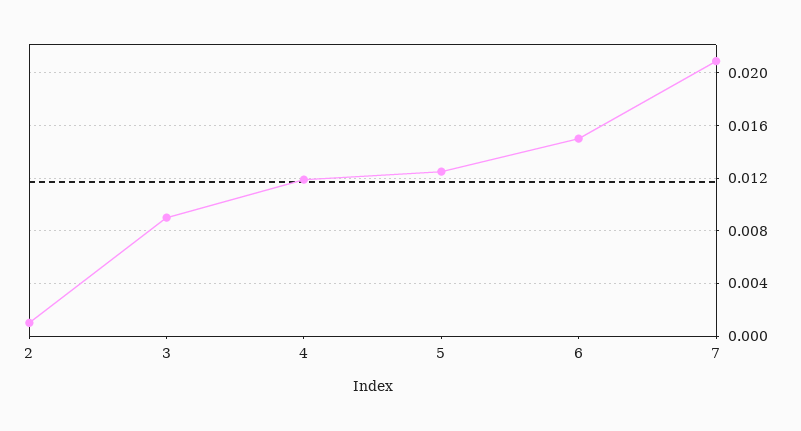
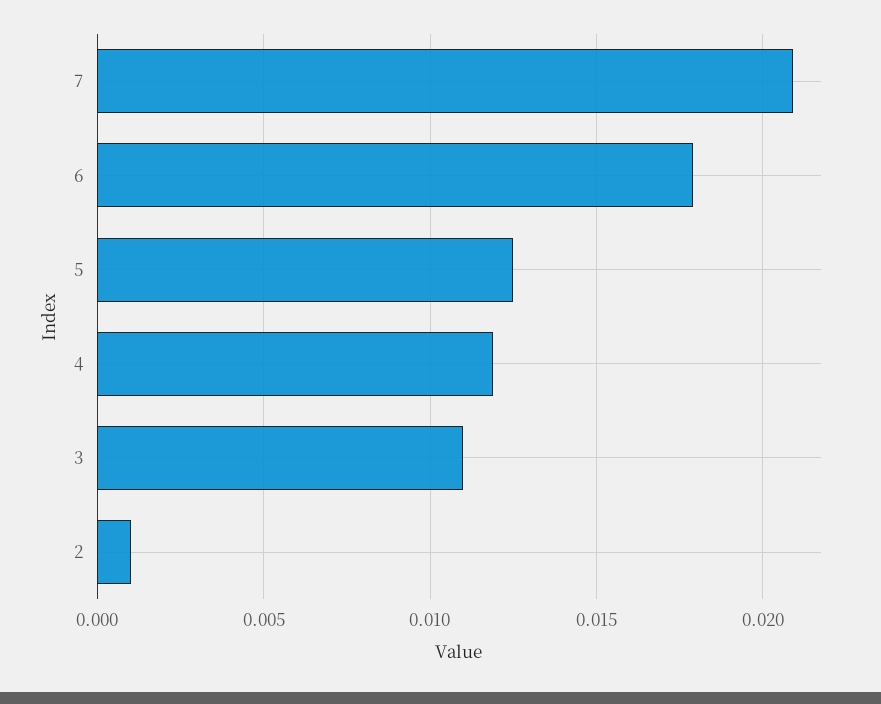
  {
    "2": 0.001,
-   "3": 0.009,
+   "3": 0.011,
    "4": 0.012,
    "5": 0.0125,
-   "6": 0.015,
+   "6": 0.018,
    "7": 0.021
  }

